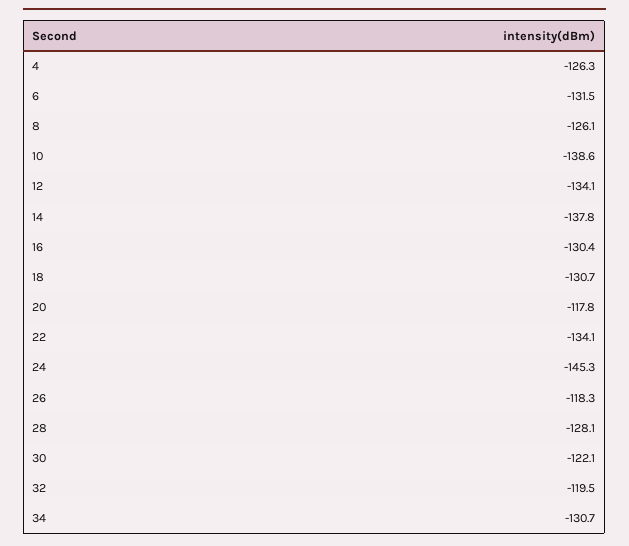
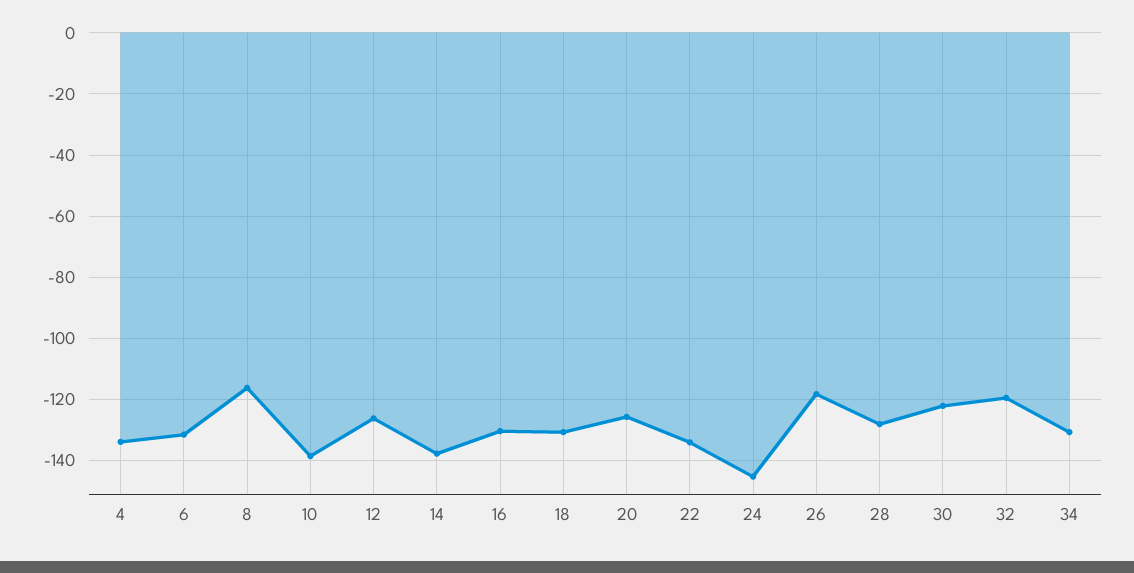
  {
-   "4": -126.3,
+   "4": -134,
    "6": -131.5,
-   "8": -126.1,
+   "8": -116,
    "10": -138.6,
-   "12": -134.1,
+   "12": -126,
    "14": -137.8,
    "16": -130.4,
    "18": -130.7,
-   "20": -117.8,
+   "20": -126,
    "22": -134.1,
    "24": -145.3,
    "26": -118.3,
    "28": -128.1,
    "30": -122.1,
    "32": -119.5,
    "34": -130.7
  }

